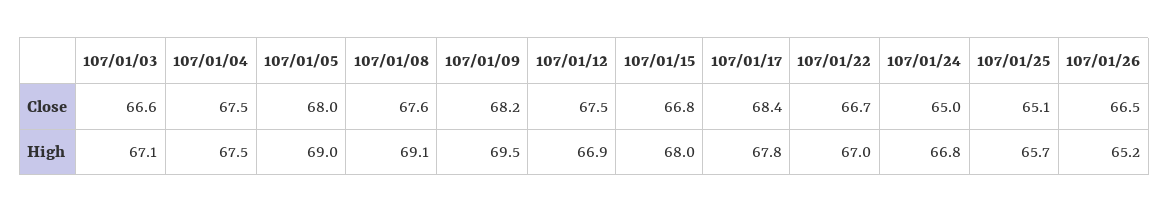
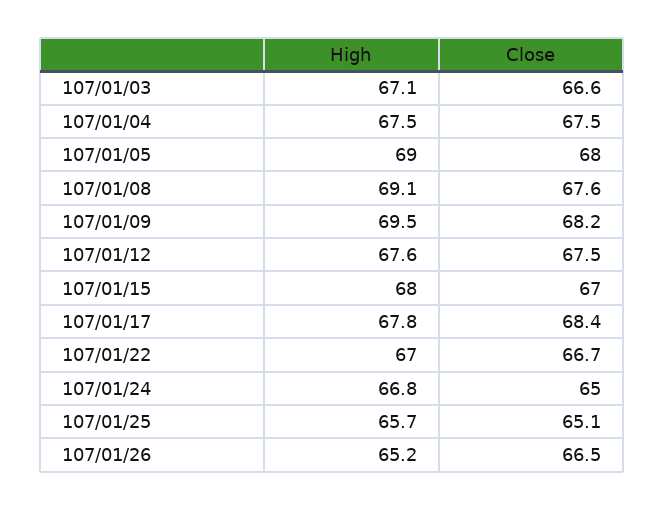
  {
    "107/01/03": {
      "Close": 66.6,
      "High": 67.1
    },
    "107/01/04": {
      "Close": 67.5,
      "High": 67.5
    },
    "107/01/05": {
      "Close": 68,
      "High": 69
    },
    "107/01/08": {
      "Close": 67.6,
      "High": 69.1
    },
    "107/01/09": {
      "Close": 68.2,
      "High": 69.5
    },
    "107/01/12": {
      "Close": 67.5,
-     "High": 66.9
+     "High": 67.6
    },
    "107/01/15": {
-     "Close": 66.8,
+     "Close": 67,
      "High": 68
    },
    "107/01/17": {
      "Close": 68.4,
      "High": 67.8
    },
    "107/01/22": {
      "Close": 66.7,
      "High": 67
    },
    "107/01/24": {
      "Close": 65,
      "High": 66.8
    },
    "107/01/25": {
      "Close": 65.1,
      "High": 65.7
    },
    "107/01/26": {
      "Close": 66.5,
      "High": 65.2
    }
  }

